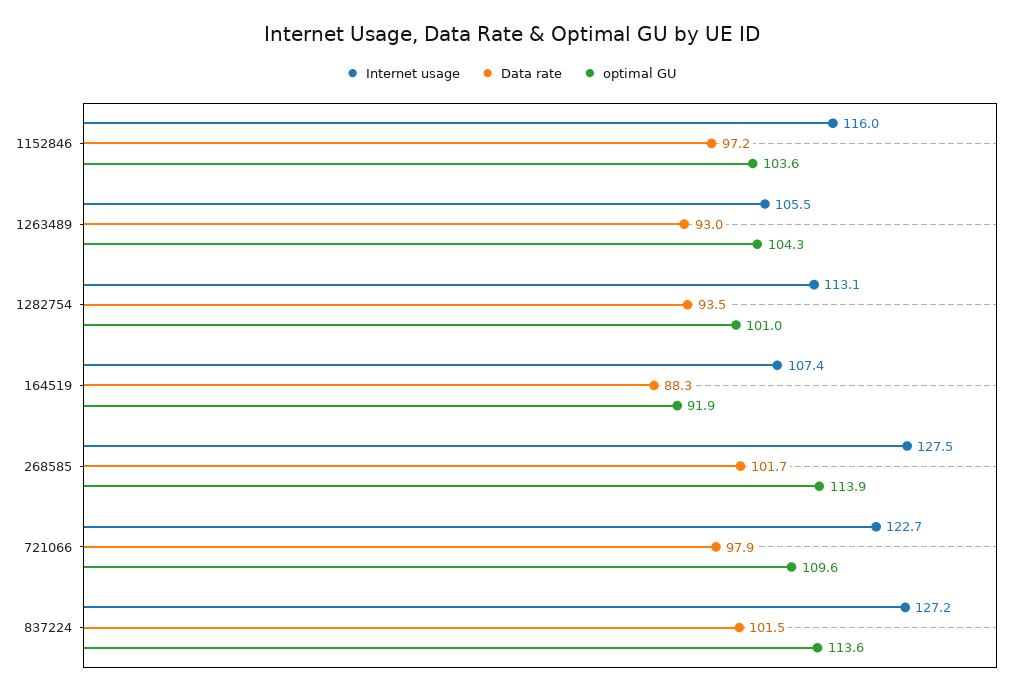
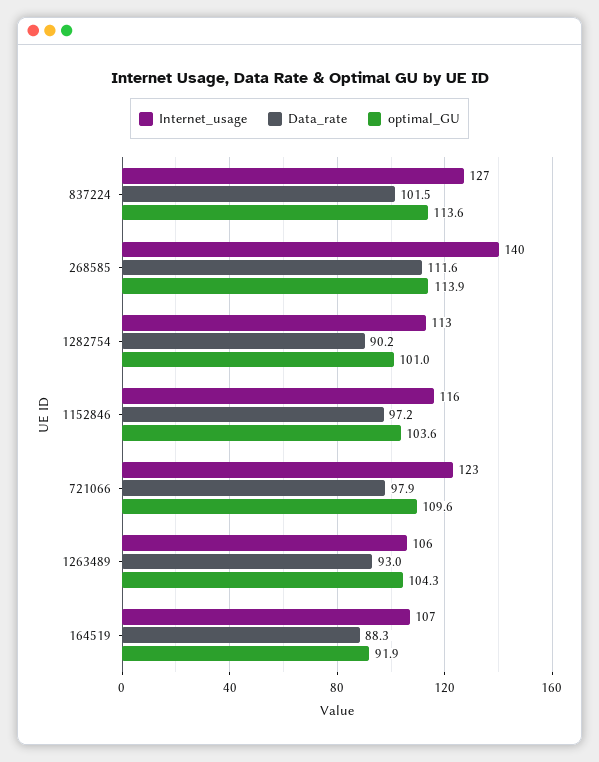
  {
    "Internet usage": {
      "1152846": 116,
      "1263489": 105.5,
      "1282754": 113.1,
      "164519": 107.4,
-     "268585": 127.5,
+     "268585": 140,
      "721066": 122.7,
      "837224": 127.2
    },
    "Data rate": {
      "1152846": 97.2,
      "1263489": 93,
-     "1282754": 93.5,
+     "1282754": 90.2,
      "164519": 88.3,
-     "268585": 101.7,
+     "268585": 111.6,
      "721066": 97.9,
      "837224": 101.5
    },
    "optimal GU": {
      "1152846": 103.6,
      "1263489": 104.3,
      "1282754": 101,
      "164519": 91.9,
      "268585": 113.9,
      "721066": 109.6,
      "837224": 113.6
    }
  }

